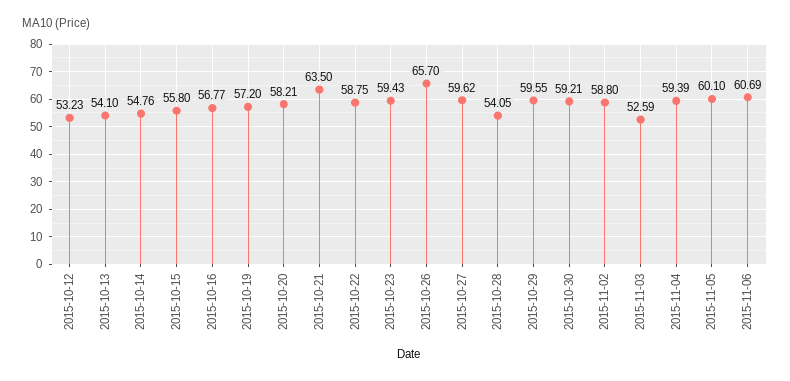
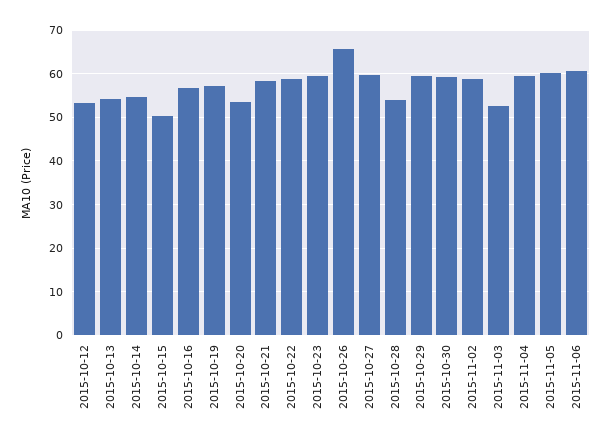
  {
    "2015-10-12": 53.23,
    "2015-10-13": 54.1,
    "2015-10-14": 54.76,
-   "2015-10-15": 55.8,
+   "2015-10-15": 50,
    "2015-10-16": 56.77,
    "2015-10-19": 57.2,
-   "2015-10-20": 58.21,
+   "2015-10-20": 54,
-   "2015-10-21": 63.5,
+   "2015-10-21": 58,
    "2015-10-22": 58.75,
    "2015-10-23": 59.43,
    "2015-10-26": 65.7,
    "2015-10-27": 59.62,
    "2015-10-28": 54.05,
    "2015-10-29": 59.55,
    "2015-10-30": 59.21,
    "2015-11-02": 58.8,
    "2015-11-03": 52.59,
    "2015-11-04": 59.39,
    "2015-11-05": 60.1,
    "2015-11-06": 60.69
  }

